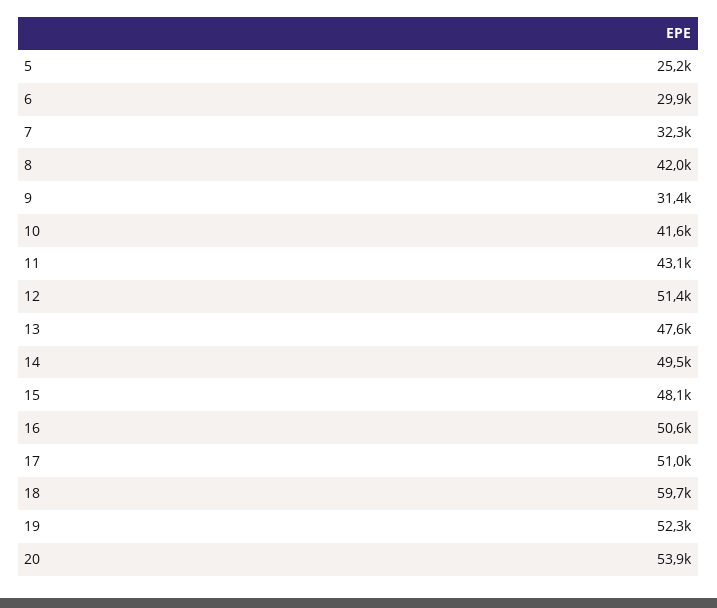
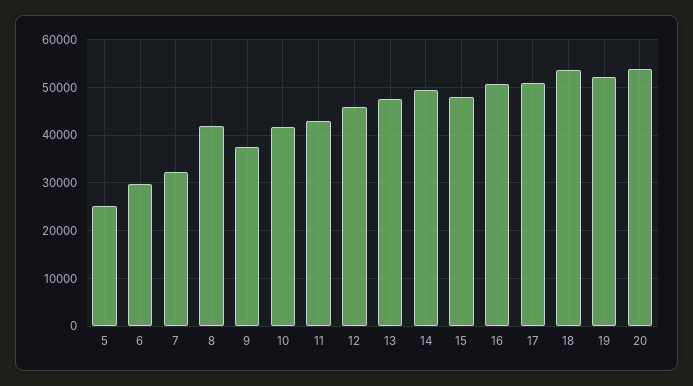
  {
    "5": 25200,
    "6": 29900,
    "7": 32300,
    "8": 42000,
-   "9": 31400,
+   "9": 38000,
    "10": 41600,
    "11": 43100,
-   "12": 51400,
+   "12": 46000,
    "13": 47600,
    "14": 49500,
    "15": 48100,
    "16": 50600,
    "17": 51000,
-   "18": 59700,
+   "18": 54000,
    "19": 52300,
    "20": 53900
  }

